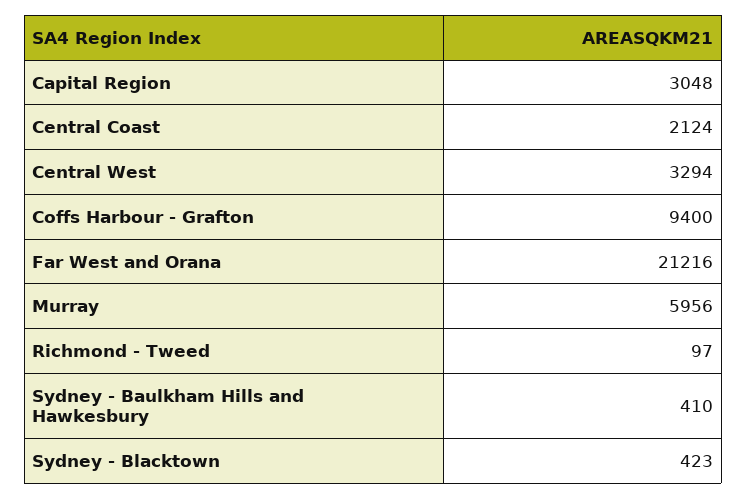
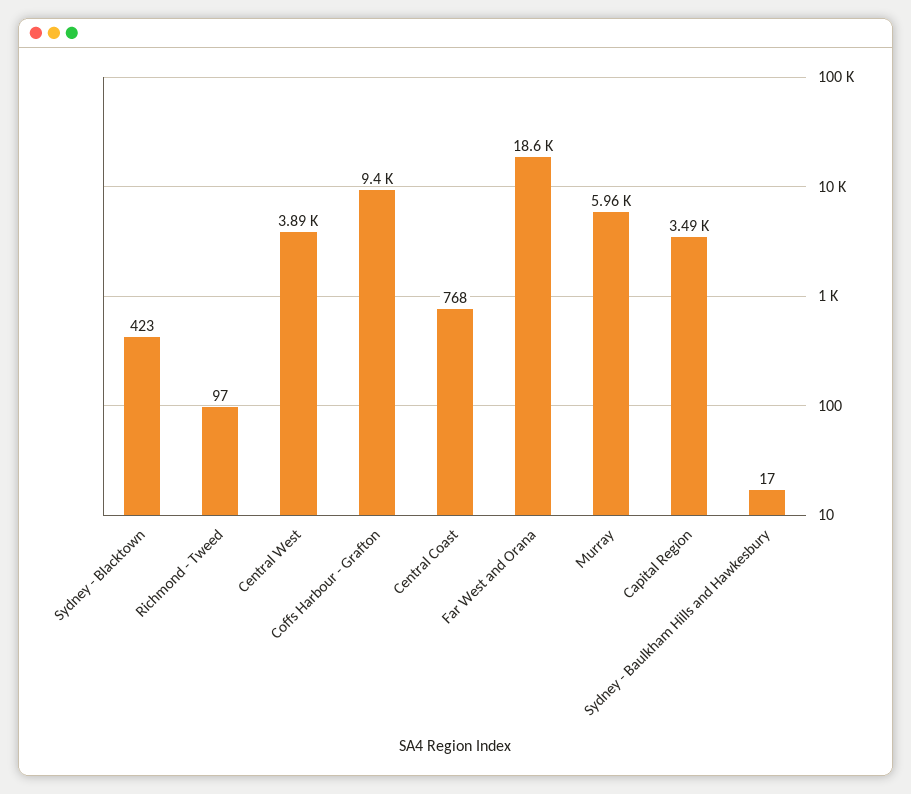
  {
-   "Capital Region": 3048,
+   "Capital Region": 3490,
-   "Central Coast": 2124,
+   "Central Coast": 768,
-   "Central West": 3294,
+   "Central West": 3890,
    "Coffs Harbour - Grafton": 9400,
-   "Far West and Orana": 21216,
+   "Far West and Orana": 18600,
    "Murray": 5956,
    "Richmond - Tweed": 97,
-   "Sydney - Baulkham Hills and Hawkesbury": 410,
+   "Sydney - Baulkham Hills and Hawkesbury": 17,
    "Sydney - Blacktown": 423
  }

